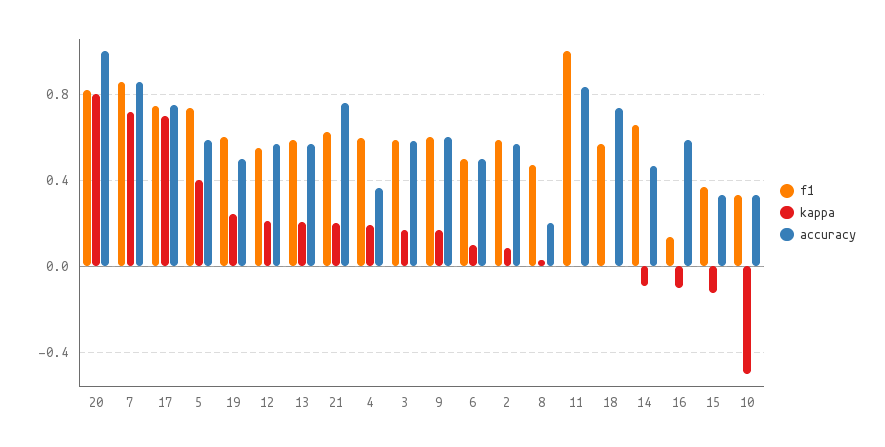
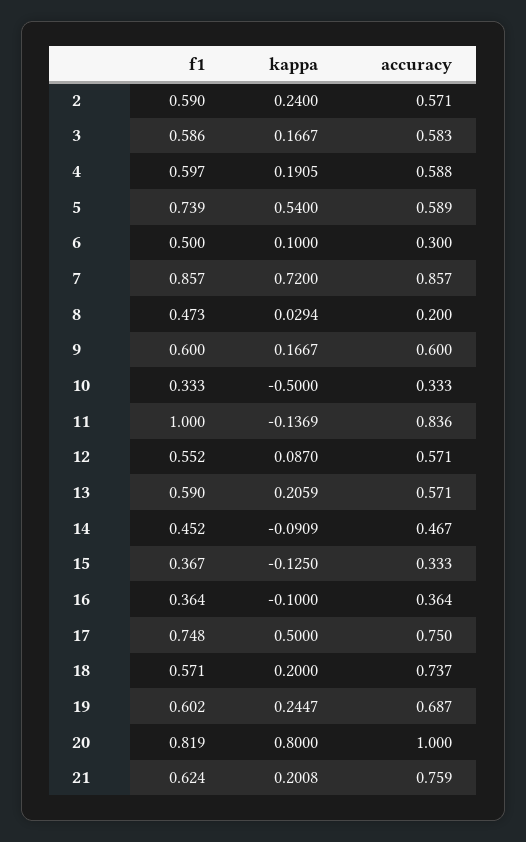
  {
    "f1": {
      "20": 0.819,
      "7": 0.857,
      "17": 0.748,
      "5": 0.739,
      "19": 0.602,
      "12": 0.552,
      "13": 0.59,
      "21": 0.624,
      "4": 0.597,
      "3": 0.586,
      "9": 0.6,
      "6": 0.5,
      "2": 0.59,
      "8": 0.473,
      "11": 1,
      "18": 0.571,
-     "14": 0.65,
+     "14": 0.452,
-     "16": 0.15,
+     "16": 0.364,
      "15": 0.367,
      "10": 0.333
    },
    "kappa": {
      "20": 0.8,
      "7": 0.72,
-     "17": 0.7,
+     "17": 0.5,
-     "5": 0.4,
+     "5": 0.54,
      "19": 0.2447,
-     "12": 0.2,
+     "12": 0.087,
      "13": 0.2059,
      "21": 0.2008,
      "4": 0.1905,
      "3": 0.1667,
      "9": 0.1667,
      "6": 0.1,
-     "2": 0.1,
+     "2": 0.24,
      "8": 0.0294,
-     "11": 0,
+     "11": -0.1369,
-     "18": 0,
+     "18": 0.2,
      "14": -0.0909,
      "16": -0.1,
      "15": -0.125,
      "10": -0.5
    },
    "accuracy": {
      "20": 1,
      "7": 0.857,
      "17": 0.75,
      "5": 0.589,
-     "19": 0.5,
+     "19": 0.687,
      "12": 0.571,
      "13": 0.571,
      "21": 0.759,
-     "4": 0.35,
+     "4": 0.588,
      "3": 0.583,
      "9": 0.6,
-     "6": 0.5,
+     "6": 0.3,
      "2": 0.571,
      "8": 0.2,
      "11": 0.836,
      "18": 0.737,
      "14": 0.467,
-     "16": 0.6,
+     "16": 0.364,
      "15": 0.333,
      "10": 0.333
    }
  }

